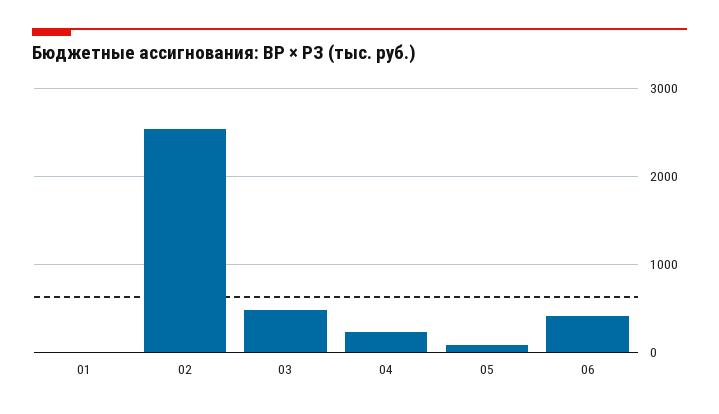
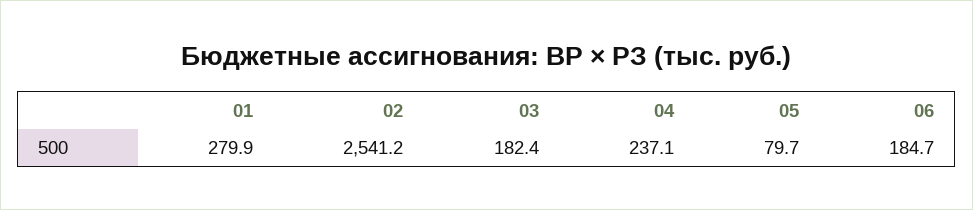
  {
-   "01": 0,
+   "01": 279.9,
    "02": 2541.2,
-   "03": 500,
+   "03": 182.4,
    "04": 237.1,
    "05": 79.7,
-   "06": 400
+   "06": 184.7
  }

